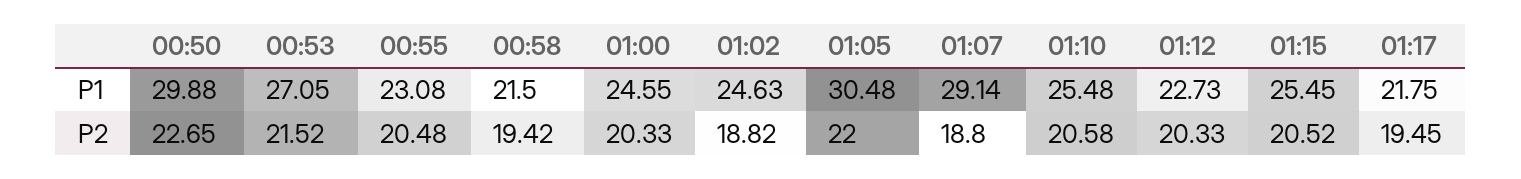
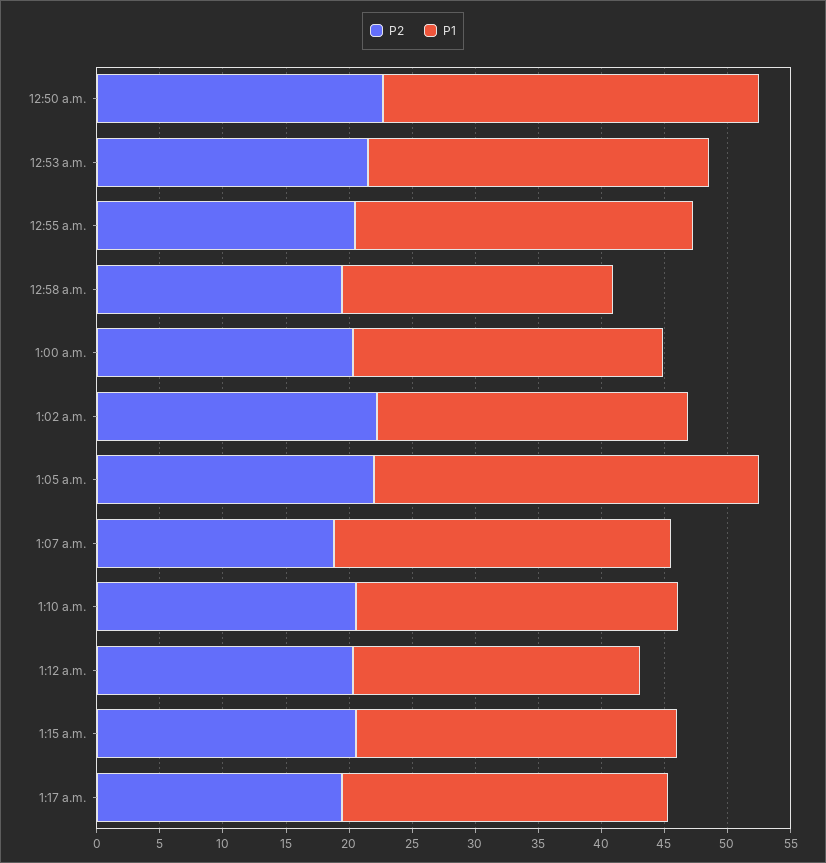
  {
    "P1": {
      "00:50": 29.88,
      "00:53": 27.05,
-     "00:55": 23.08,
+     "00:55": 27,
      "00:58": 21.5,
      "01:00": 24.55,
      "01:02": 24.63,
      "01:05": 30.48,
-     "01:07": 29.14,
+     "01:07": 27,
      "01:10": 25.48,
      "01:12": 22.73,
      "01:15": 25.45,
-     "01:17": 21.75
+     "01:17": 26
    },
    "P2": {
      "00:50": 22.65,
      "00:53": 21.52,
      "00:55": 20.48,
      "00:58": 19.42,
      "01:00": 20.33,
-     "01:02": 18.82,
+     "01:02": 22,
      "01:05": 22,
      "01:07": 18.8,
      "01:10": 20.58,
      "01:12": 20.33,
      "01:15": 20.52,
      "01:17": 19.45
    }
  }

